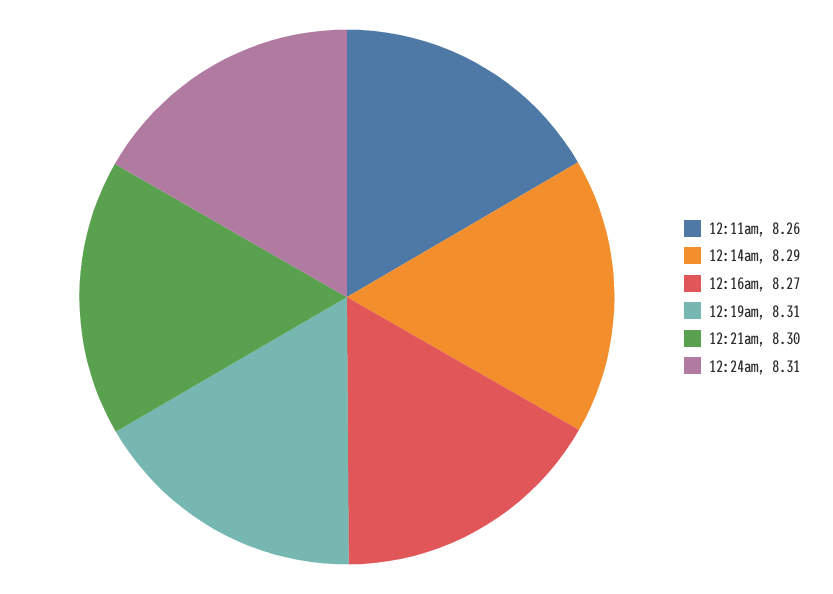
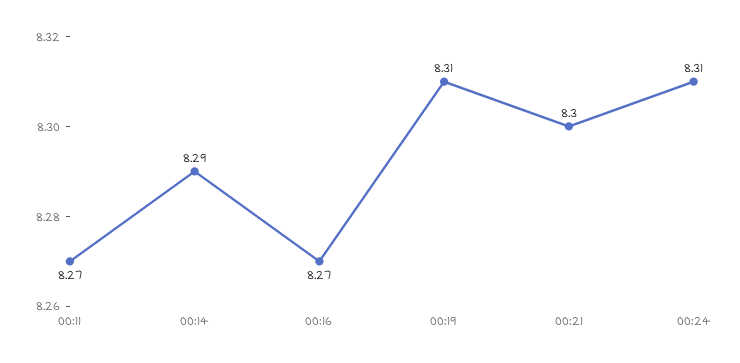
  {
-   "12:11am": 8.26,
+   "12:11am": 8.27,
    "12:14am": 8.29,
    "12:16am": 8.27,
    "12:19am": 8.31,
    "12:21am": 8.3,
    "12:24am": 8.31
  }

